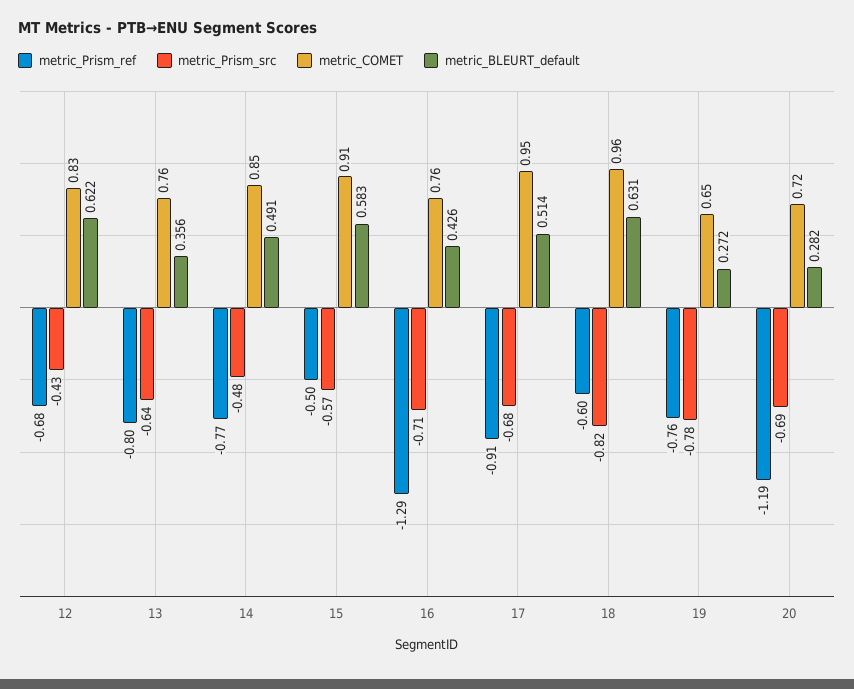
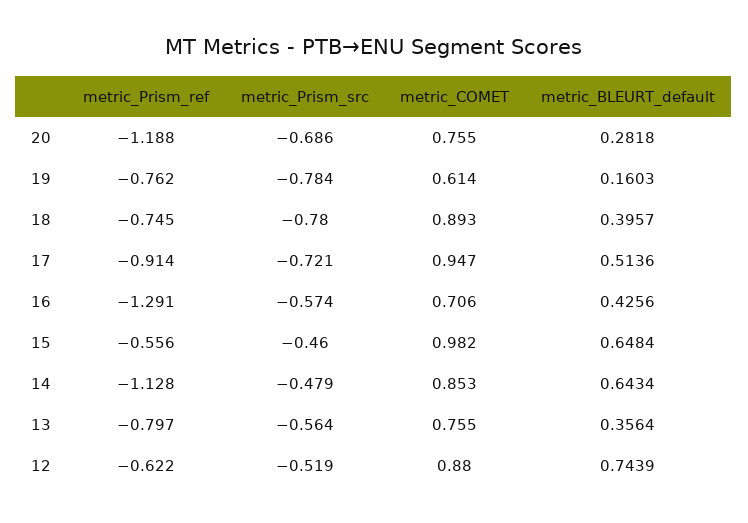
  {
    "metric_Prism_ref": {
-     "12": -0.68,
+     "12": -0.622,
      "13": -0.797,
-     "14": -0.77,
+     "14": -1.128,
-     "15": -0.5,
+     "15": -0.556,
      "16": -1.291,
      "17": -0.914,
-     "18": -0.6,
+     "18": -0.745,
      "19": -0.762,
      "20": -1.188
    },
    "metric_Prism_src": {
-     "12": -0.43,
+     "12": -0.519,
-     "13": -0.64,
+     "13": -0.564,
      "14": -0.479,
-     "15": -0.57,
+     "15": -0.46,
-     "16": -0.71,
+     "16": -0.574,
-     "17": -0.68,
+     "17": -0.721,
-     "18": -0.82,
+     "18": -0.78,
      "19": -0.784,
      "20": -0.686
    },
    "metric_COMET": {
-     "12": 0.83,
+     "12": 0.88,
      "13": 0.755,
      "14": 0.853,
-     "15": 0.91,
+     "15": 0.982,
-     "16": 0.76,
+     "16": 0.706,
      "17": 0.947,
-     "18": 0.96,
+     "18": 0.893,
-     "19": 0.65,
+     "19": 0.614,
-     "20": 0.72
+     "20": 0.755
    },
    "metric_BLEURT_default": {
-     "12": 0.622,
+     "12": 0.7439,
      "13": 0.3564,
-     "14": 0.491,
+     "14": 0.6434,
-     "15": 0.583,
+     "15": 0.6484,
      "16": 0.4256,
      "17": 0.5136,
-     "18": 0.631,
+     "18": 0.3957,
-     "19": 0.272,
+     "19": 0.1603,
      "20": 0.2818
    }
  }

